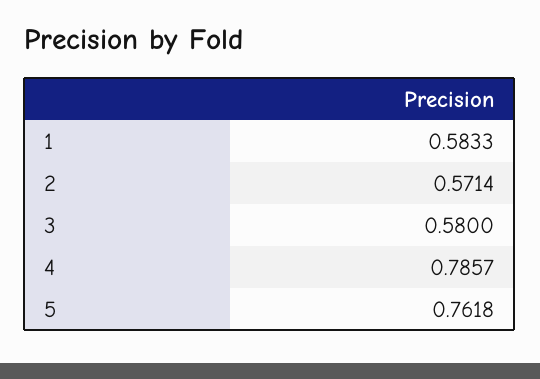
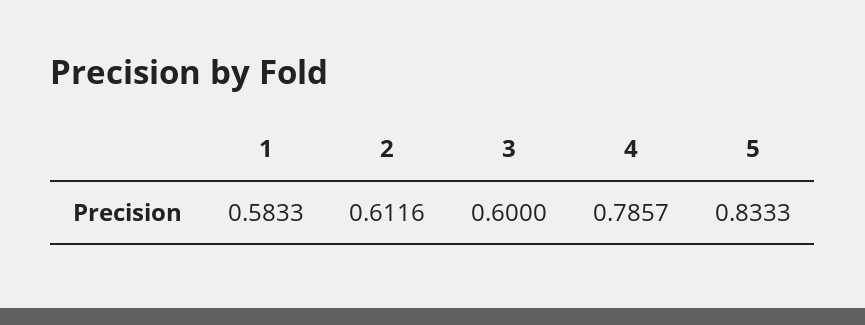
  {
    "1": 0.5833,
-   "2": 0.5714,
+   "2": 0.6116,
-   "3": 0.58,
+   "3": 0.6,
    "4": 0.7857,
-   "5": 0.7618
+   "5": 0.8333
  }

